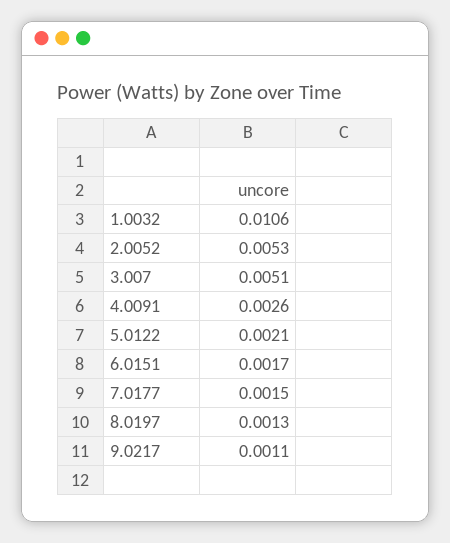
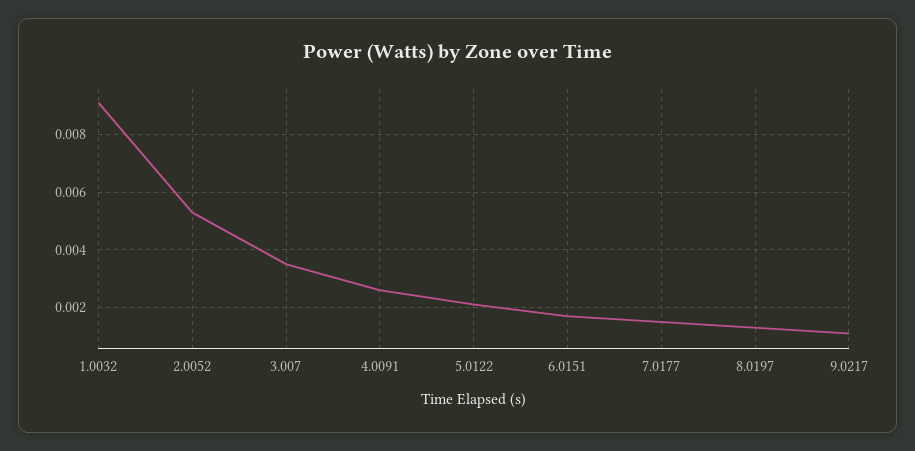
  {
-   "1.0032": 0.0106,
+   "1.0032": 0.009,
    "2.0052": 0.0053,
-   "3.007": 0.0051,
+   "3.007": 0.0035,
    "4.0091": 0.0026,
    "5.0122": 0.0021,
    "6.0151": 0.0017,
    "7.0177": 0.0015,
    "8.0197": 0.0013,
    "9.0217": 0.0011
  }

